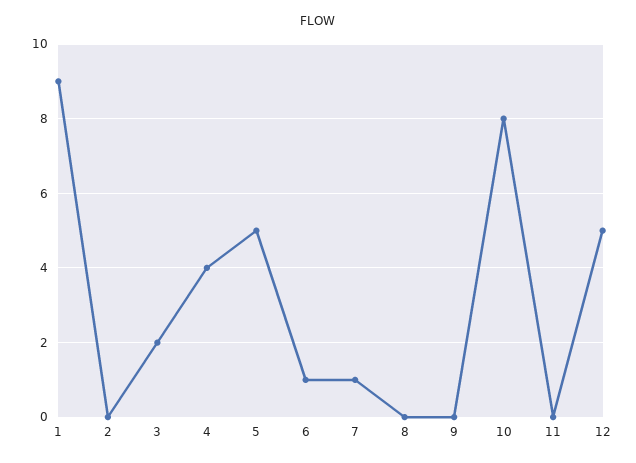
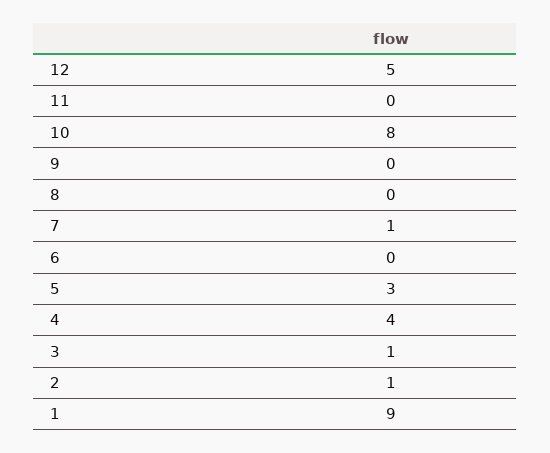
  {
    "1": 9,
-   "2": 0,
+   "2": 1,
-   "3": 2,
+   "3": 1,
    "4": 4,
-   "5": 5,
+   "5": 3,
-   "6": 1,
+   "6": 0,
    "7": 1,
    "8": 0,
    "9": 0,
    "10": 8,
    "11": 0,
    "12": 5
  }

